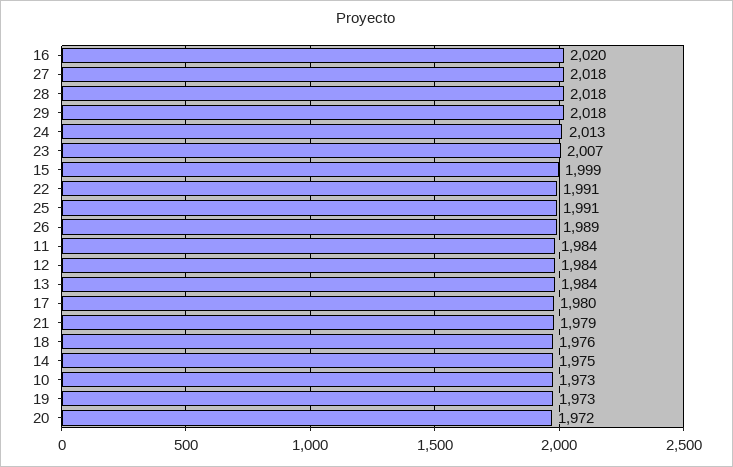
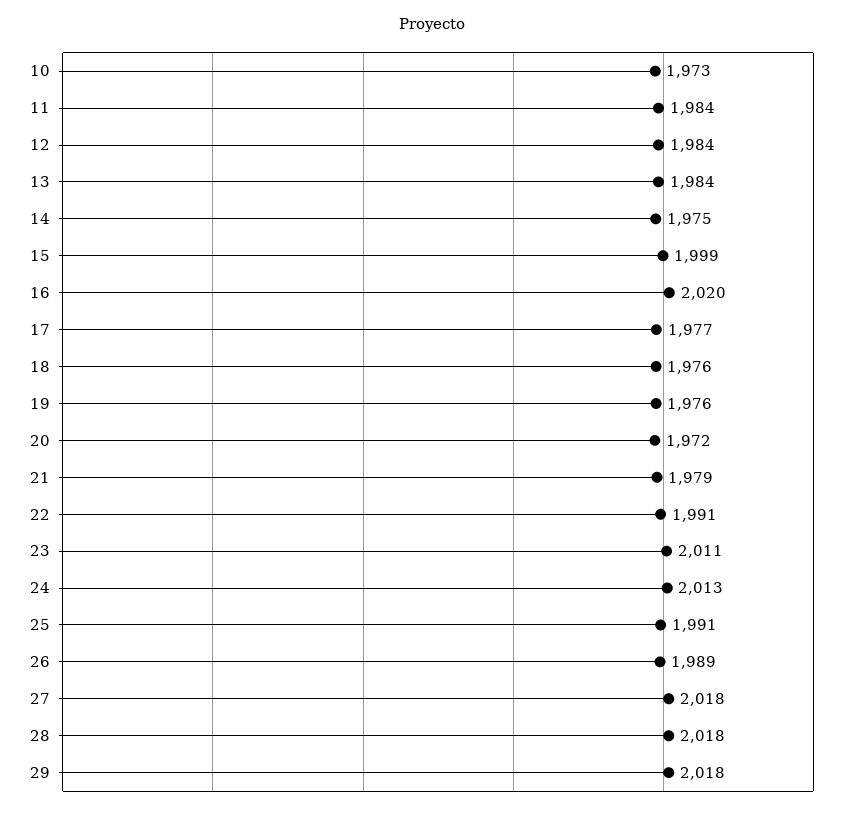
  {
    "16": 2020,
    "27": 2018,
    "28": 2018,
    "29": 2018,
    "24": 2013,
-   "23": 2007,
+   "23": 2011,
    "15": 1999,
    "22": 1991,
    "25": 1991,
    "26": 1989,
    "11": 1984,
    "12": 1984,
    "13": 1984,
-   "17": 1980,
+   "17": 1977,
    "21": 1979,
    "18": 1976,
    "14": 1975,
    "10": 1973,
-   "19": 1973,
+   "19": 1976,
    "20": 1972
  }

